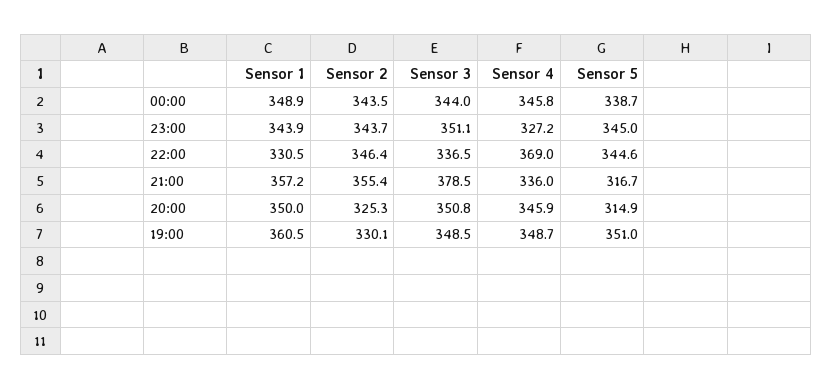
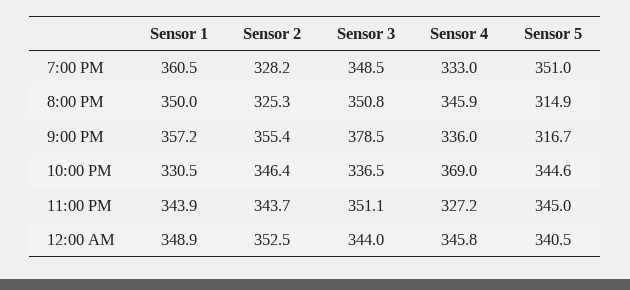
  {
    "Sensor 1": {
      "00:00": 348.9,
      "23:00": 343.9,
      "22:00": 330.5,
      "21:00": 357.2,
      "20:00": 350,
      "19:00": 360.5
    },
    "Sensor 2": {
-     "00:00": 343.5,
+     "00:00": 352.5,
      "23:00": 343.7,
      "22:00": 346.4,
      "21:00": 355.4,
      "20:00": 325.3,
-     "19:00": 330.1
+     "19:00": 328.2
    },
    "Sensor 3": {
      "00:00": 344,
      "23:00": 351.1,
      "22:00": 336.5,
      "21:00": 378.5,
      "20:00": 350.8,
      "19:00": 348.5
    },
    "Sensor 4": {
      "00:00": 345.8,
      "23:00": 327.2,
      "22:00": 369,
      "21:00": 336,
      "20:00": 345.9,
-     "19:00": 348.7
+     "19:00": 333
    },
    "Sensor 5": {
-     "00:00": 338.7,
+     "00:00": 340.5,
      "23:00": 345,
      "22:00": 344.6,
      "21:00": 316.7,
      "20:00": 314.9,
      "19:00": 351
    }
  }

